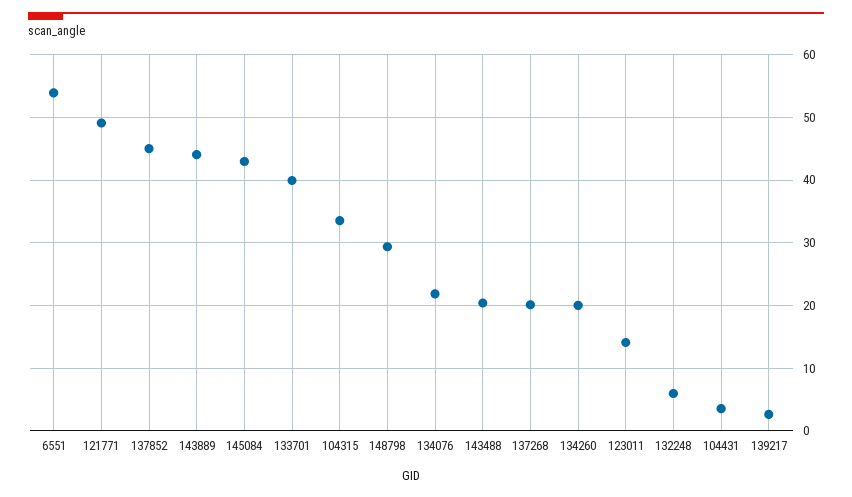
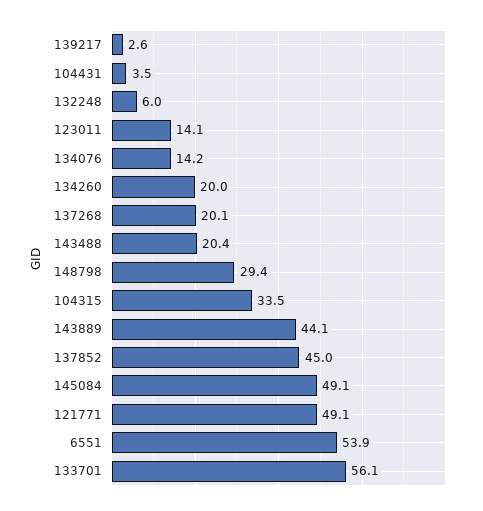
  {
    "6551": 53.9,
    "121771": 49.1,
    "137852": 45,
    "143889": 44.1,
-   "145084": 43,
+   "145084": 49.1,
-   "133701": 40,
+   "133701": 56.1,
    "104315": 33.5,
    "148798": 29.4,
-   "134076": 22,
+   "134076": 14.2,
    "143488": 20.4,
    "137268": 20.1,
    "134260": 20,
    "123011": 14.1,
    "132248": 6,
    "104431": 3.5,
    "139217": 2.6
  }

